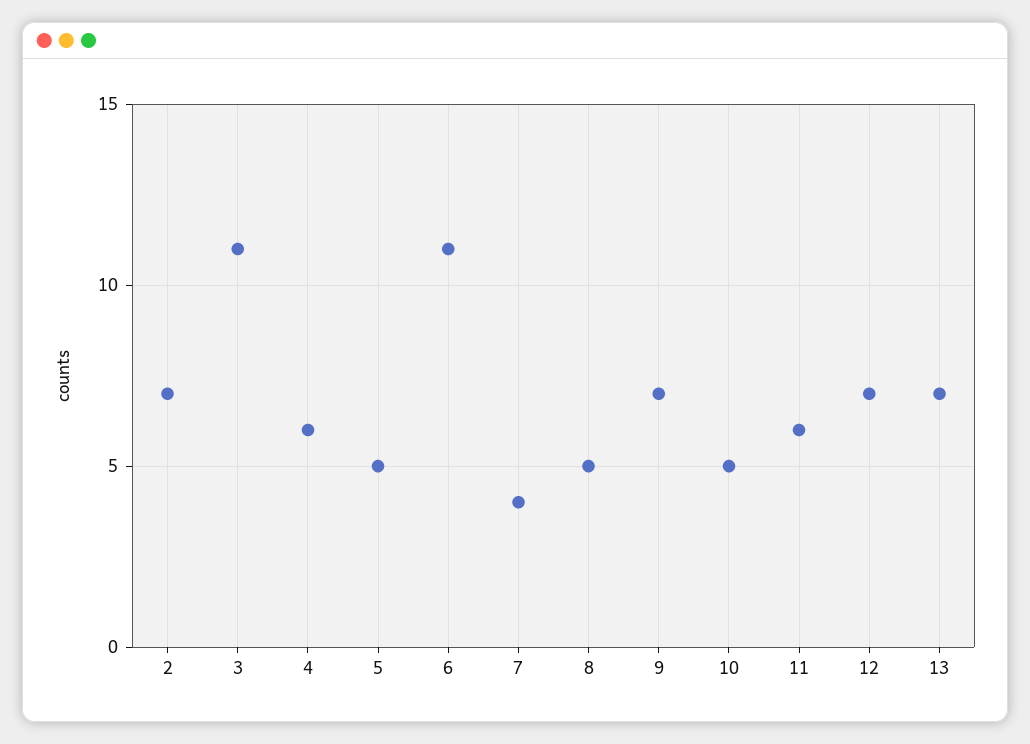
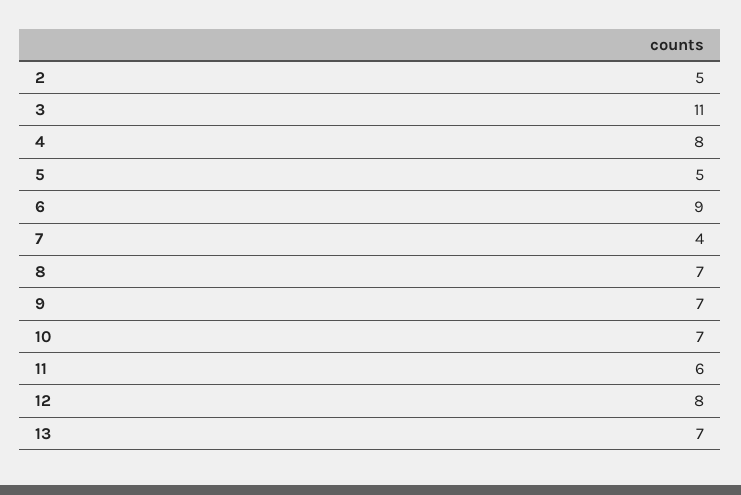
  {
-   "2": 7,
+   "2": 5,
    "3": 11,
-   "4": 6,
+   "4": 8,
    "5": 5,
-   "6": 11,
+   "6": 9,
    "7": 4,
-   "8": 5,
+   "8": 7,
    "9": 7,
-   "10": 5,
+   "10": 7,
    "11": 6,
-   "12": 7,
+   "12": 8,
    "13": 7
  }

